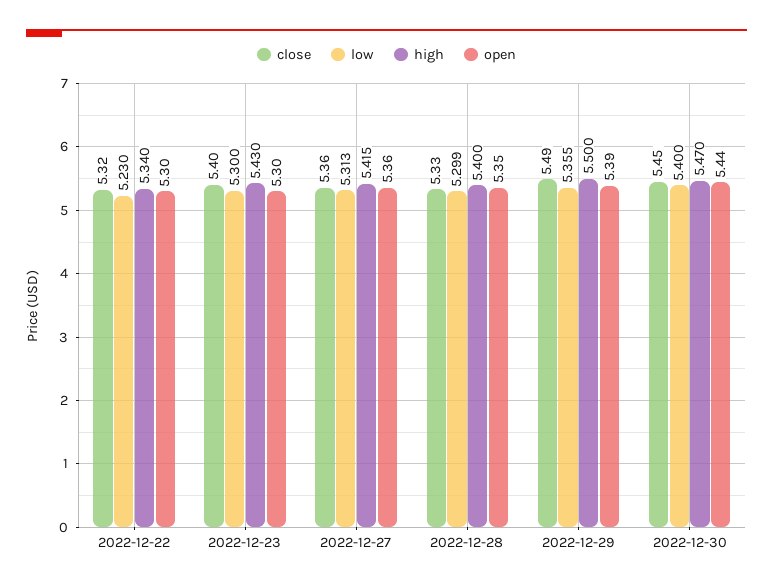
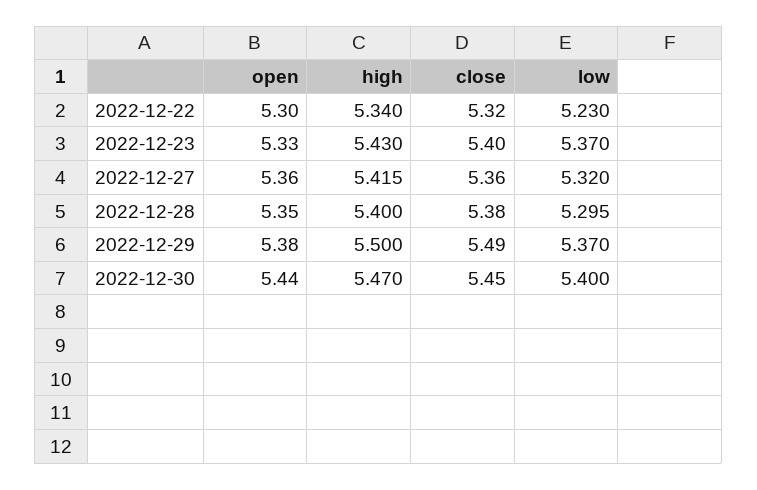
  {
    "close": {
      "2022-12-22": 5.32,
      "2022-12-23": 5.4,
      "2022-12-27": 5.36,
-     "2022-12-28": 5.33,
+     "2022-12-28": 5.38,
      "2022-12-29": 5.49,
      "2022-12-30": 5.45
    },
    "low": {
      "2022-12-22": 5.23,
-     "2022-12-23": 5.3,
+     "2022-12-23": 5.37,
-     "2022-12-27": 5.313,
+     "2022-12-27": 5.32,
-     "2022-12-28": 5.299,
+     "2022-12-28": 5.295,
-     "2022-12-29": 5.355,
+     "2022-12-29": 5.37,
      "2022-12-30": 5.4
    },
    "high": {
      "2022-12-22": 5.34,
      "2022-12-23": 5.43,
      "2022-12-27": 5.415,
      "2022-12-28": 5.4,
      "2022-12-29": 5.5,
      "2022-12-30": 5.47
    },
    "open": {
      "2022-12-22": 5.3,
-     "2022-12-23": 5.3,
+     "2022-12-23": 5.33,
      "2022-12-27": 5.36,
      "2022-12-28": 5.35,
-     "2022-12-29": 5.39,
+     "2022-12-29": 5.38,
      "2022-12-30": 5.44
    }
  }

